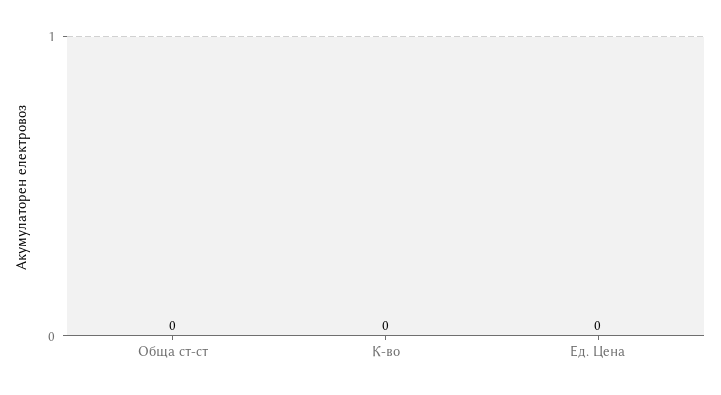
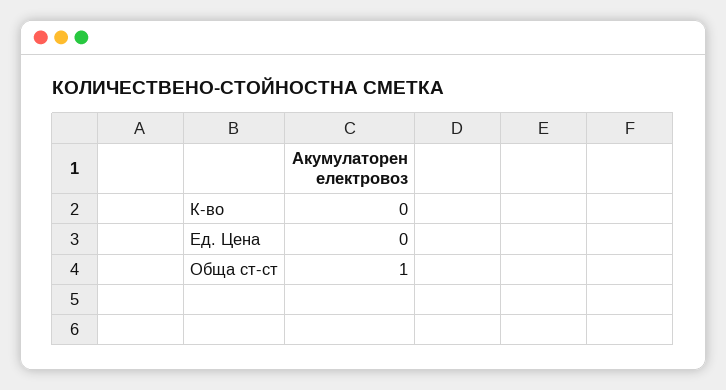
  {
-   "Обща ст-ст": 0,
+   "Обща ст-ст": 1,
    "К-во": 0,
    "Ед. Цена": 0
  }

